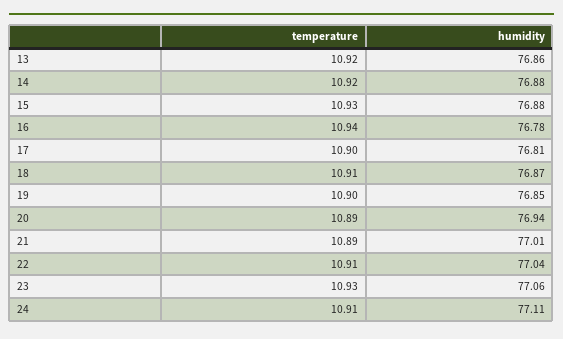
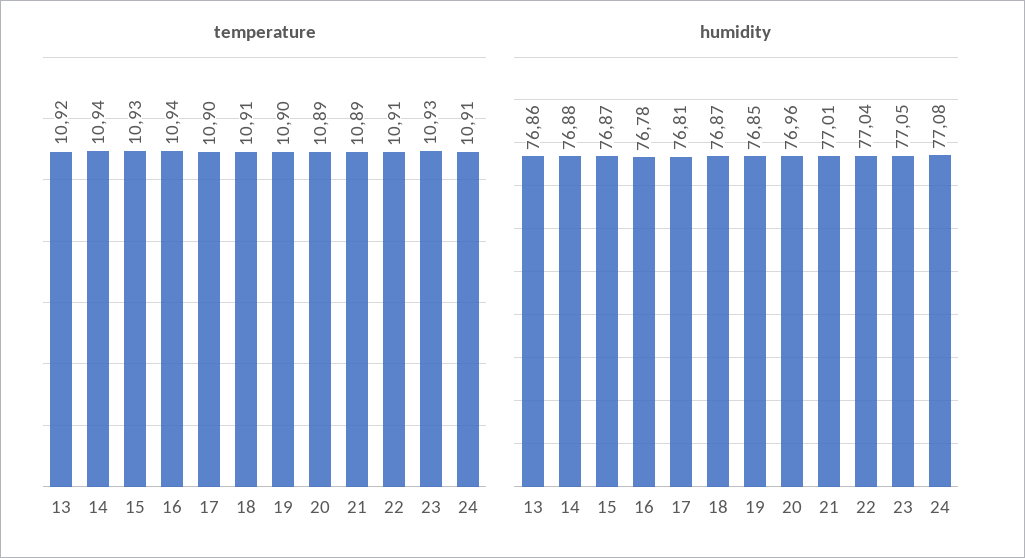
  {
    "temperature": {
      "13": 10.92,
-     "14": 10.92,
+     "14": 10.94,
      "15": 10.93,
      "16": 10.94,
      "17": 10.9,
      "18": 10.91,
      "19": 10.9,
      "20": 10.89,
      "21": 10.89,
      "22": 10.91,
      "23": 10.93,
      "24": 10.91
    },
    "humidity": {
      "13": 76.86,
      "14": 76.88,
-     "15": 76.88,
+     "15": 76.87,
      "16": 76.78,
      "17": 76.81,
      "18": 76.87,
      "19": 76.85,
-     "20": 76.94,
+     "20": 76.96,
      "21": 77.01,
      "22": 77.04,
-     "23": 77.06,
+     "23": 77.05,
-     "24": 77.11
+     "24": 77.08
    }
  }

